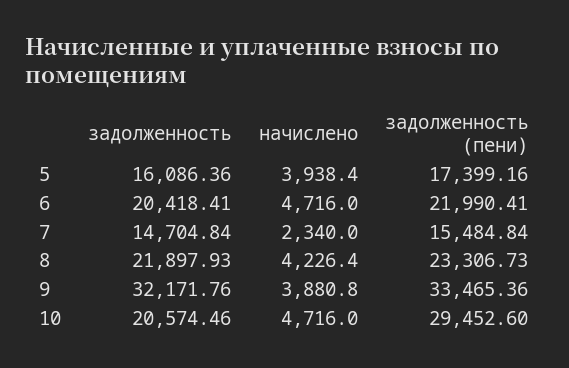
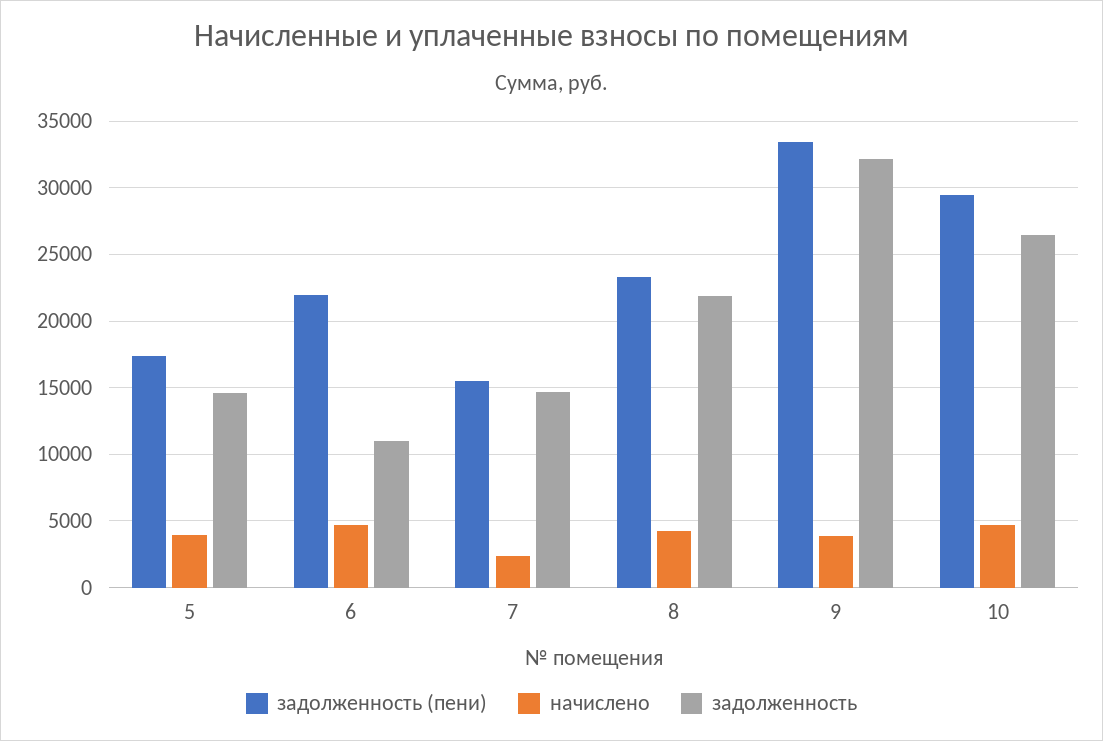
  {
    "задолженность": {
-     "5": 16086.36,
+     "5": 14500,
-     "6": 20418.41,
+     "6": 11000,
      "7": 14704.84,
      "8": 21897.93,
      "9": 32171.76,
-     "10": 20574.46
+     "10": 26500
    },
    "начислено": {
      "5": 3938.4,
      "6": 4716,
      "7": 2340,
      "8": 4226.4,
      "9": 3880.8,
      "10": 4716
    },
    "задолженность (пени)": {
      "5": 17399.16,
      "6": 21990.41,
      "7": 15484.84,
      "8": 23306.73,
      "9": 33465.36,
      "10": 29452.6
    }
  }

